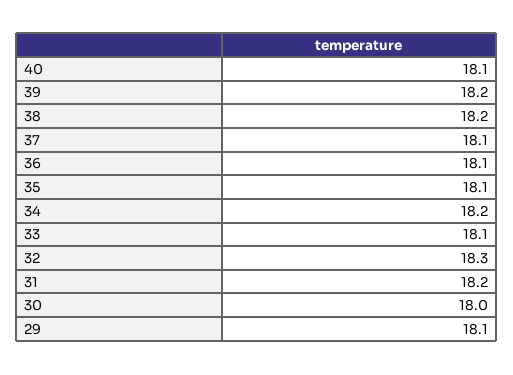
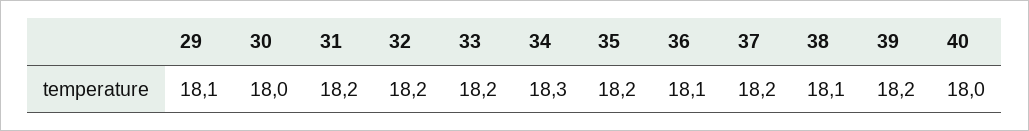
  {
-   "40": 18.1,
+   "40": 18,
    "39": 18.2,
-   "38": 18.2,
+   "38": 18.1,
-   "37": 18.1,
+   "37": 18.2,
    "36": 18.1,
-   "35": 18.1,
+   "35": 18.2,
-   "34": 18.2,
+   "34": 18.3,
-   "33": 18.1,
+   "33": 18.2,
-   "32": 18.3,
+   "32": 18.2,
    "31": 18.2,
    "30": 18,
    "29": 18.1
  }

